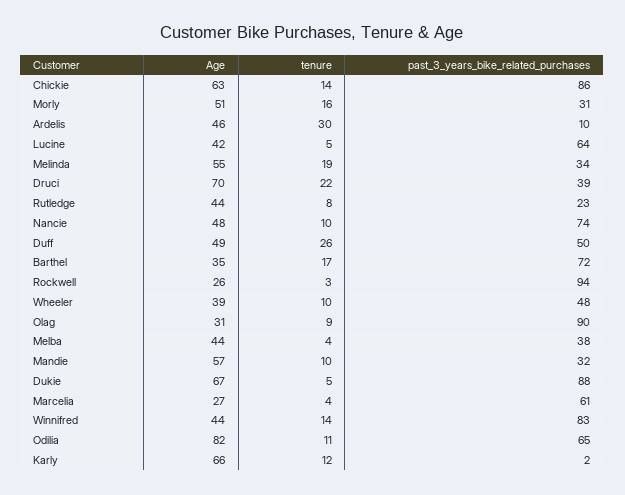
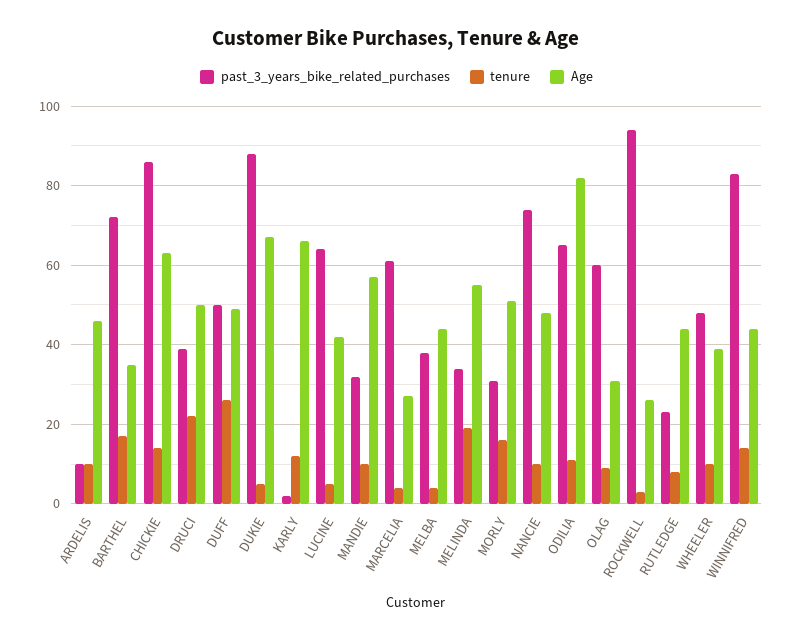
  {
    "Age": {
      "Chickie": 63,
      "Morly": 51,
      "Ardelis": 46,
      "Lucine": 42,
      "Melinda": 55,
-     "Druci": 70,
+     "Druci": 50,
      "Rutledge": 44,
      "Nancie": 48,
      "Duff": 49,
      "Barthel": 35,
      "Rockwell": 26,
      "Wheeler": 39,
      "Olag": 31,
      "Melba": 44,
      "Mandie": 57,
      "Dukie": 67,
      "Marcelia": 27,
      "Winnifred": 44,
      "Odilia": 82,
      "Karly": 66
    },
    "tenure": {
      "Chickie": 14,
      "Morly": 16,
-     "Ardelis": 30,
+     "Ardelis": 10,
      "Lucine": 5,
      "Melinda": 19,
      "Druci": 22,
      "Rutledge": 8,
      "Nancie": 10,
      "Duff": 26,
      "Barthel": 17,
      "Rockwell": 3,
      "Wheeler": 10,
      "Olag": 9,
      "Melba": 4,
      "Mandie": 10,
      "Dukie": 5,
      "Marcelia": 4,
      "Winnifred": 14,
      "Odilia": 11,
      "Karly": 12
    },
    "past_3_years_bike_related_purchases": {
      "Chickie": 86,
      "Morly": 31,
      "Ardelis": 10,
      "Lucine": 64,
      "Melinda": 34,
      "Druci": 39,
      "Rutledge": 23,
      "Nancie": 74,
      "Duff": 50,
      "Barthel": 72,
      "Rockwell": 94,
      "Wheeler": 48,
-     "Olag": 90,
+     "Olag": 60,
      "Melba": 38,
      "Mandie": 32,
      "Dukie": 88,
      "Marcelia": 61,
      "Winnifred": 83,
      "Odilia": 65,
      "Karly": 2
    }
  }

